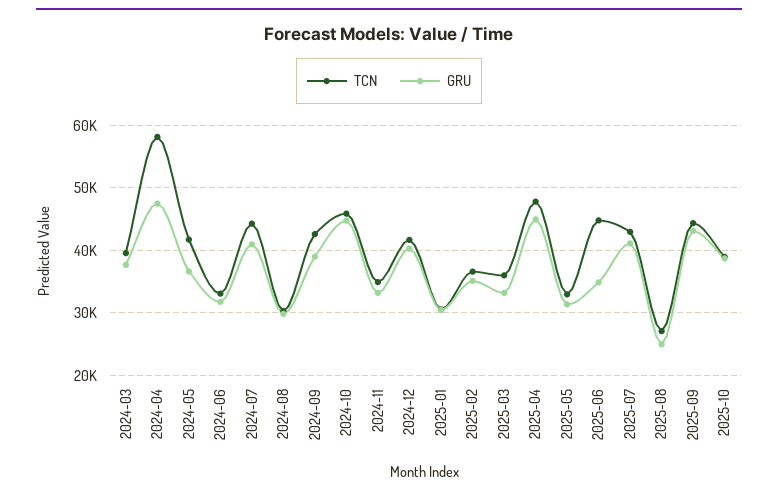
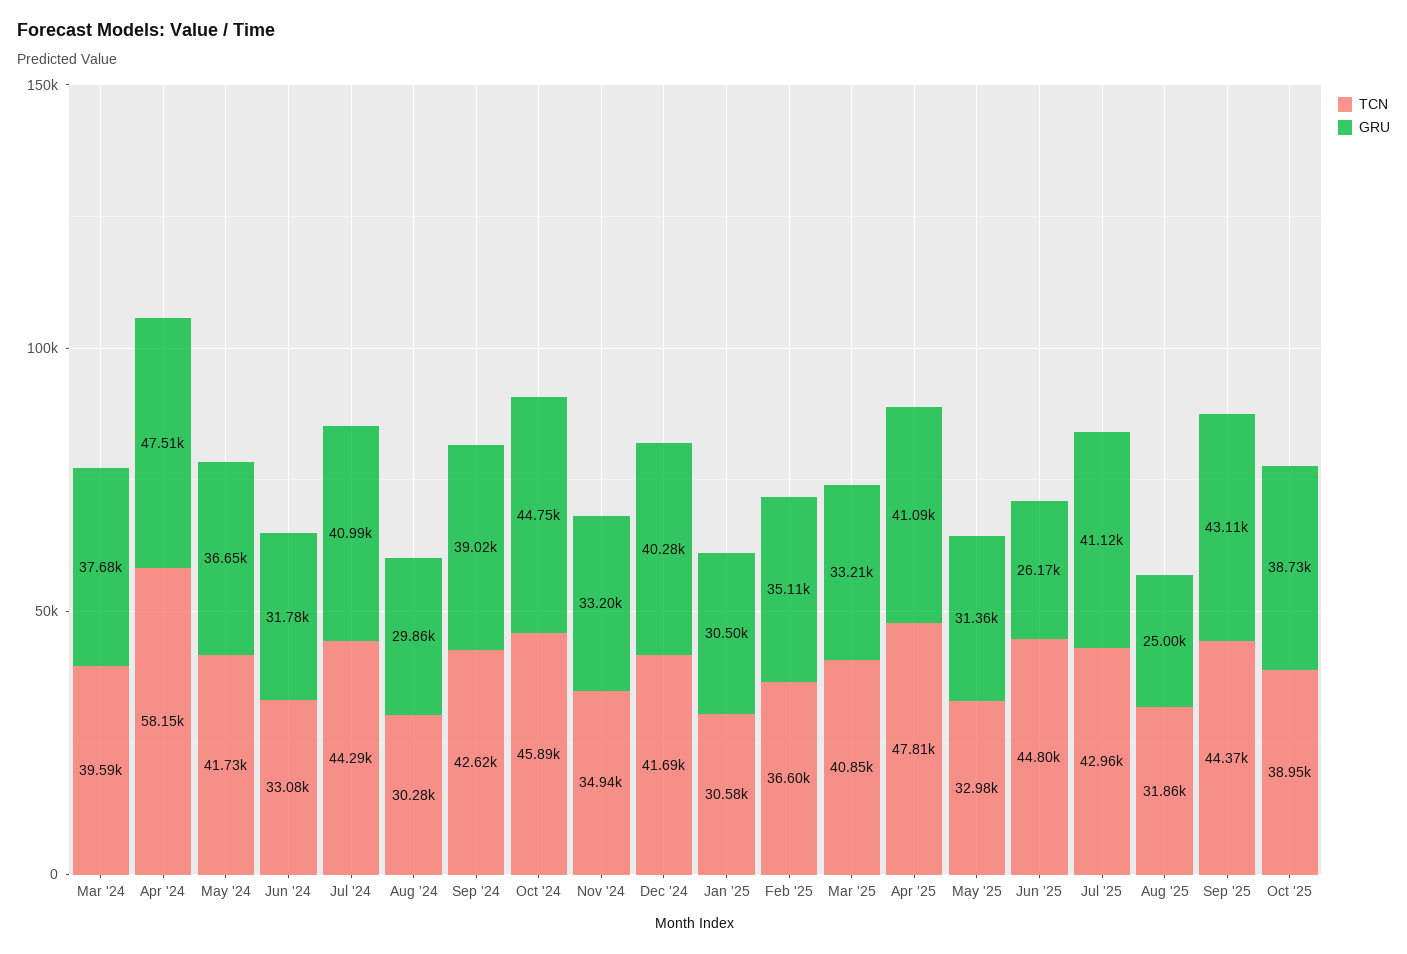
  {
    "TCN": {
      "2024-03": 39590,
      "2024-04": 58150,
      "2024-05": 41730,
      "2024-06": 33080,
      "2024-07": 44290,
      "2024-08": 30280,
      "2024-09": 42620,
      "2024-10": 45890,
      "2024-11": 34940,
      "2024-12": 41690,
      "2025-01": 30580,
      "2025-02": 36600,
-     "2025-03": 36000,
+     "2025-03": 40850,
      "2025-04": 47810,
      "2025-05": 32980,
      "2025-06": 44800,
      "2025-07": 42960,
-     "2025-08": 27000,
+     "2025-08": 31860,
      "2025-09": 44370,
      "2025-10": 38950
    },
    "GRU": {
      "2024-03": 37680,
      "2024-04": 47510,
      "2024-05": 36650,
      "2024-06": 31780,
      "2024-07": 40990,
      "2024-08": 29860,
      "2024-09": 39020,
      "2024-10": 44750,
      "2024-11": 33200,
      "2024-12": 40280,
      "2025-01": 30500,
      "2025-02": 35110,
      "2025-03": 33210,
-     "2025-04": 45000,
+     "2025-04": 41090,
      "2025-05": 31360,
-     "2025-06": 35000,
+     "2025-06": 26170,
      "2025-07": 41120,
      "2025-08": 25000,
      "2025-09": 43110,
      "2025-10": 38730
    }
  }

